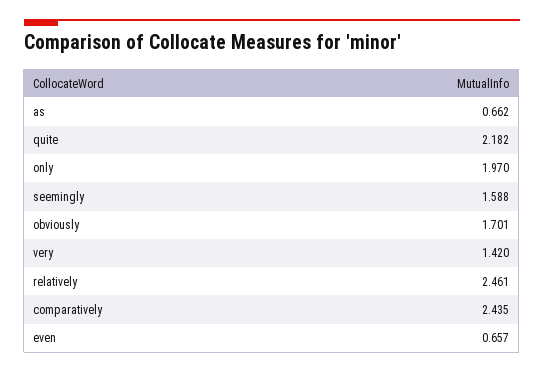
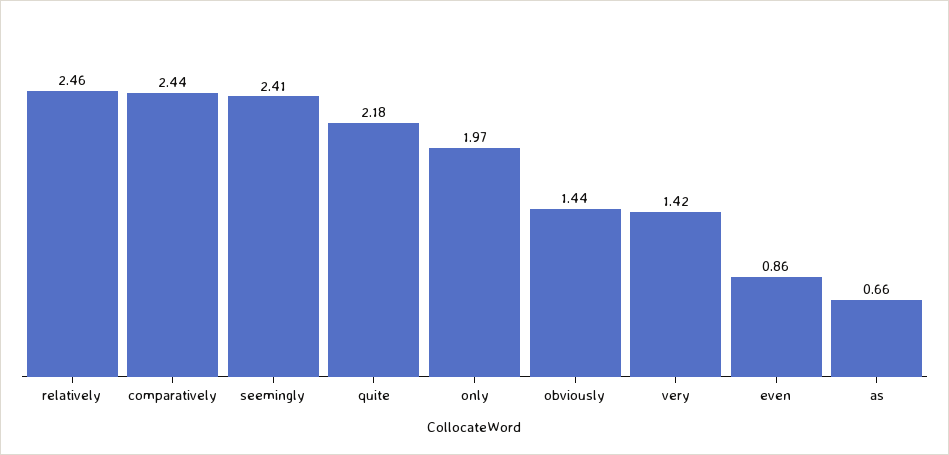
  {
    "as": 0.662,
    "quite": 2.182,
    "only": 1.97,
-   "seemingly": 1.588,
+   "seemingly": 2.41,
-   "obviously": 1.701,
+   "obviously": 1.44,
    "very": 1.42,
    "relatively": 2.461,
    "comparatively": 2.435,
-   "even": 0.657
+   "even": 0.86
  }

